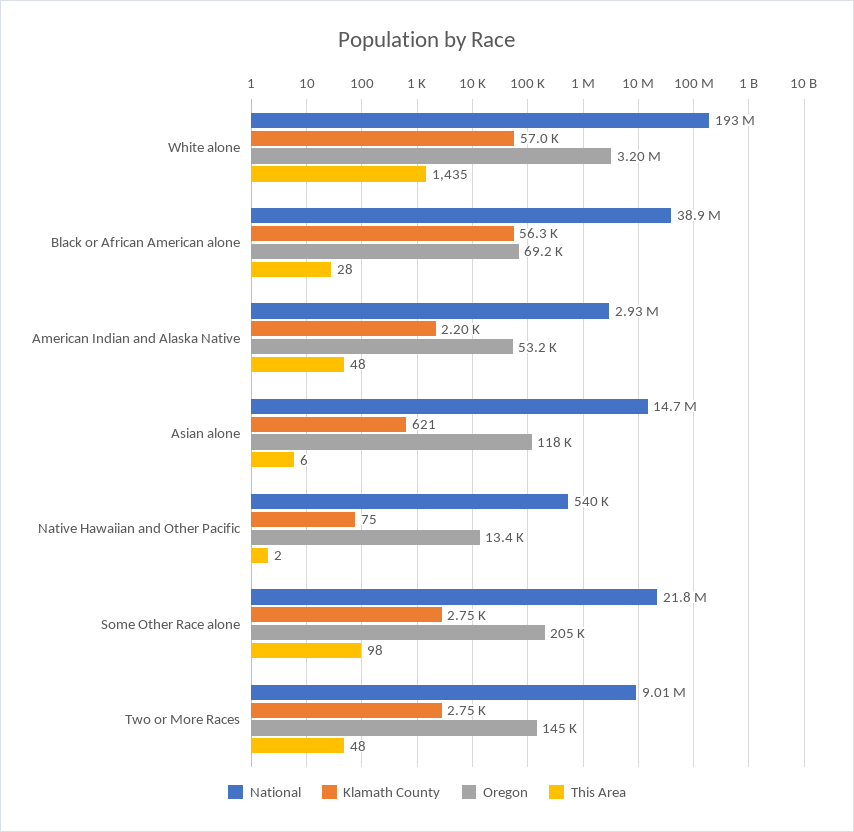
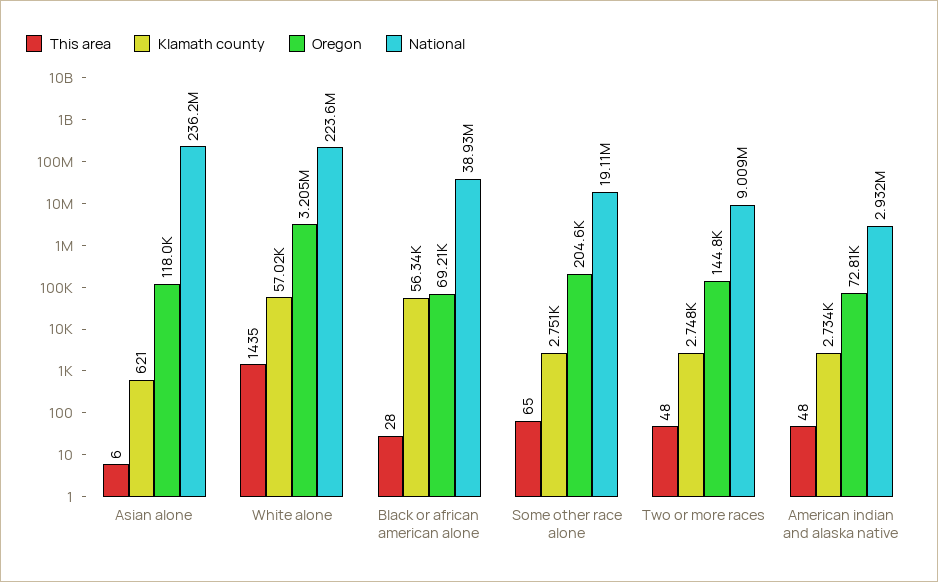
  {
    "National": {
-     "White alone": 193000000,
+     "White alone": 223600000,
      "Black or African American alone": 38930000,
      "American Indian and Alaska Native": 2932000,
-     "Asian alone": 14700000,
+     "Asian alone": 236200000,
-     "Native Hawaiian and Other Pacific": 540000,
-     "Some Other Race alone": 21800000,
+     "Some Other Race alone": 19110000,
      "Two or More Races": 9009000
    },
    "Klamath County": {
      "White alone": 57020,
      "Black or African American alone": 56340,
-     "American Indian and Alaska Native": 2200,
+     "American Indian and Alaska Native": 2734,
      "Asian alone": 621,
-     "Native Hawaiian and Other Pacific": 75,
      "Some Other Race alone": 2751,
      "Two or More Races": 2748
    },
    "Oregon": {
      "White alone": 3205000,
      "Black or African American alone": 69210,
-     "American Indian and Alaska Native": 53200,
+     "American Indian and Alaska Native": 72810,
      "Asian alone": 118000,
-     "Native Hawaiian and Other Pacific": 13400,
      "Some Other Race alone": 204600,
      "Two or More Races": 144800
    },
    "This Area": {
      "White alone": 1435,
      "Black or African American alone": 28,
      "American Indian and Alaska Native": 48,
      "Asian alone": 6,
-     "Native Hawaiian and Other Pacific": 2,
-     "Some Other Race alone": 98,
+     "Some Other Race alone": 65,
      "Two or More Races": 48
    }
  }

